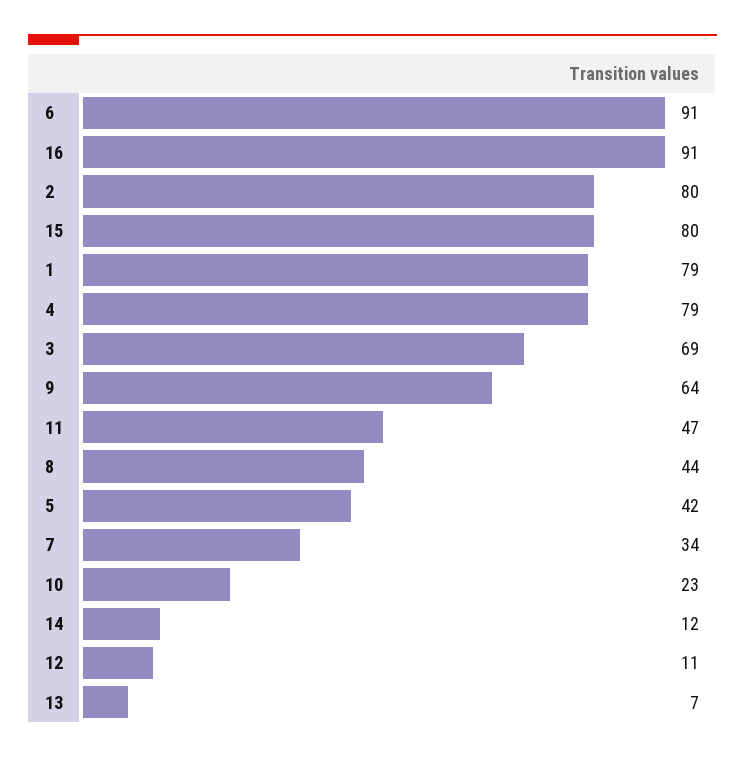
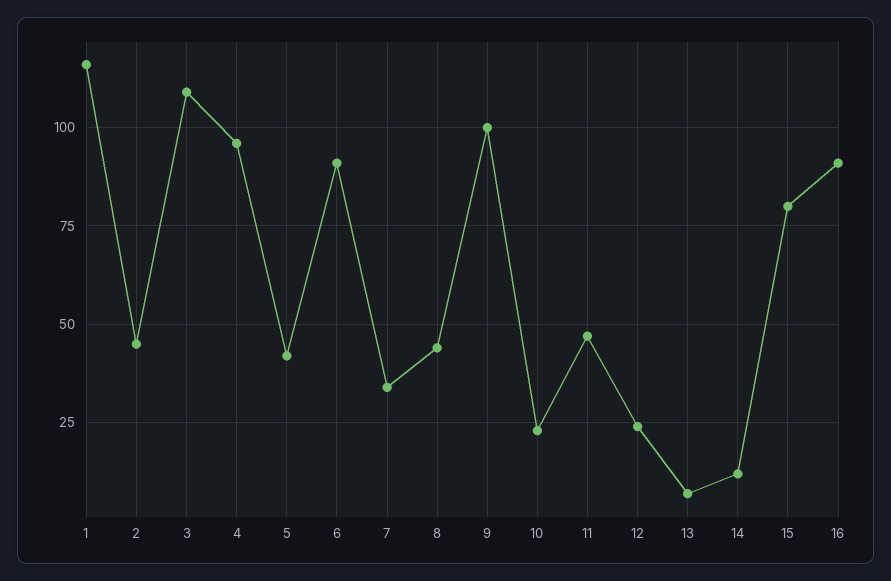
  {
    "6": 91,
    "16": 91,
-   "2": 80,
+   "2": 45,
    "15": 80,
-   "1": 79,
+   "1": 115,
-   "4": 79,
+   "4": 95,
-   "3": 69,
+   "3": 110,
-   "9": 64,
+   "9": 100,
    "11": 47,
    "8": 44,
    "5": 42,
    "7": 34,
    "10": 23,
    "14": 12,
-   "12": 11,
+   "12": 25,
    "13": 7
  }

